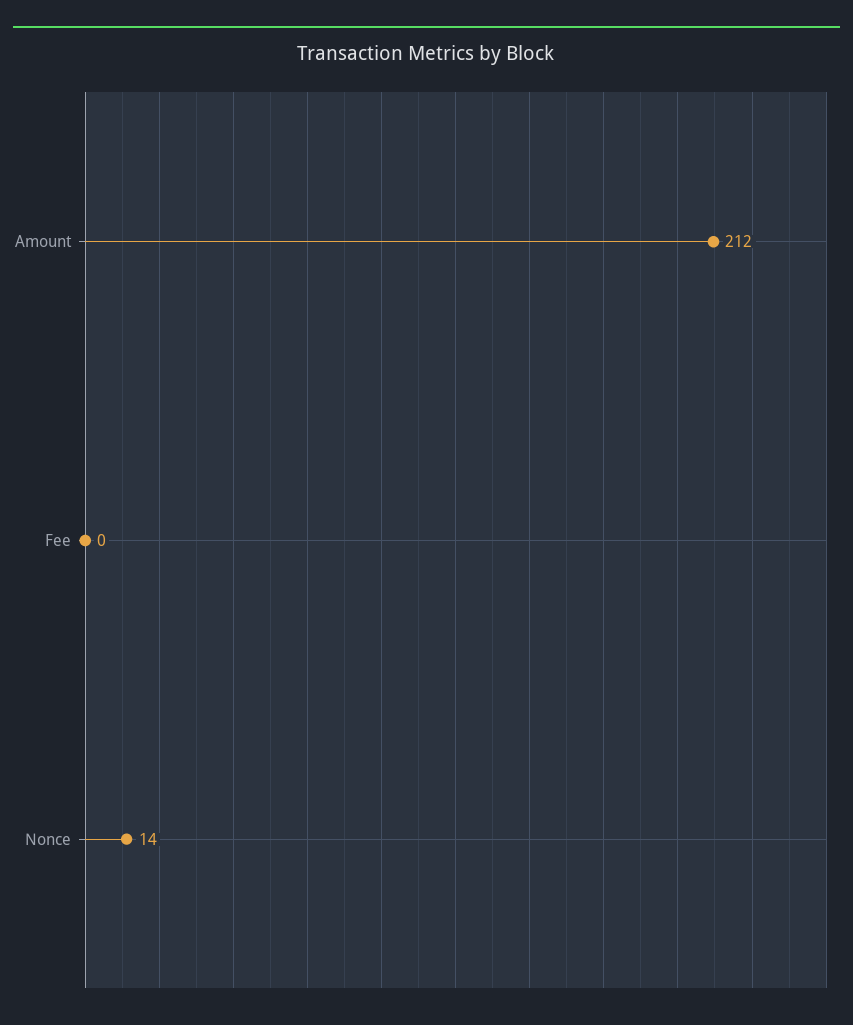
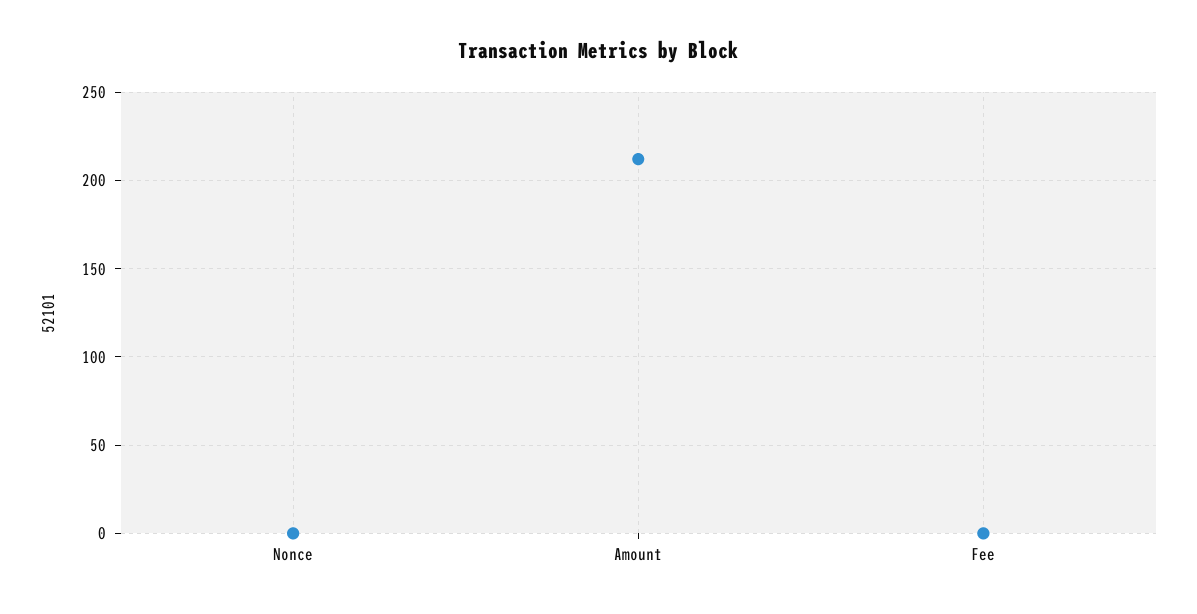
  {
    "Amount": 212,
    "Fee": 0,
-   "Nonce": 14
+   "Nonce": 0
  }

